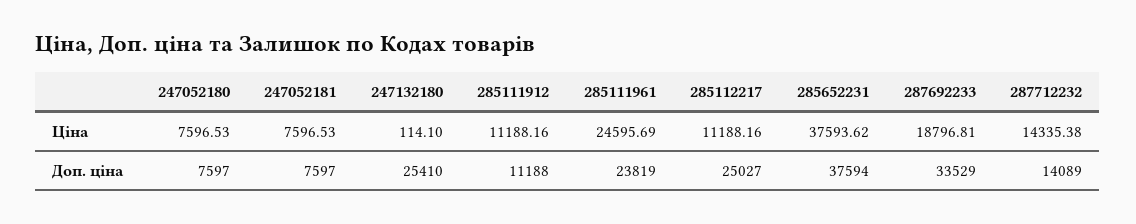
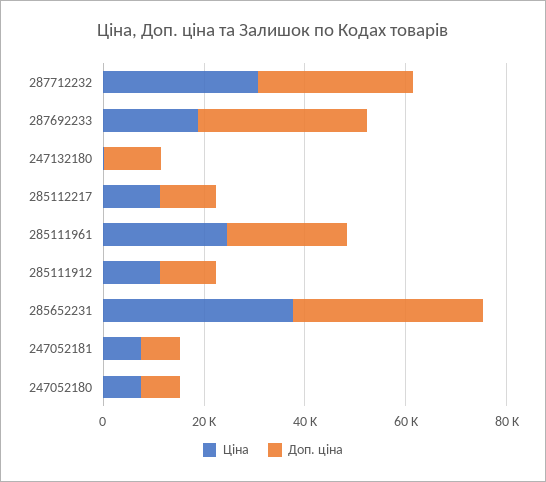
  {
    "Ціна": {
      "247052180": 7596.53,
      "247052181": 7596.53,
      "247132180": 114.1,
      "285111912": 11188.16,
      "285111961": 24595.69,
      "285112217": 11188.16,
      "285652231": 37593.62,
      "287692233": 18796.81,
-     "287712232": 14335.38
+     "287712232": 30000
    },
    "Доп. ціна": {
      "247052180": 7597,
      "247052181": 7597,
-     "247132180": 25410,
+     "247132180": 10000,
      "285111912": 11188,
      "285111961": 23819,
-     "285112217": 25027,
+     "285112217": 10000,
      "285652231": 37594,
      "287692233": 33529,
-     "287712232": 14089
+     "287712232": 30000
    }
  }

